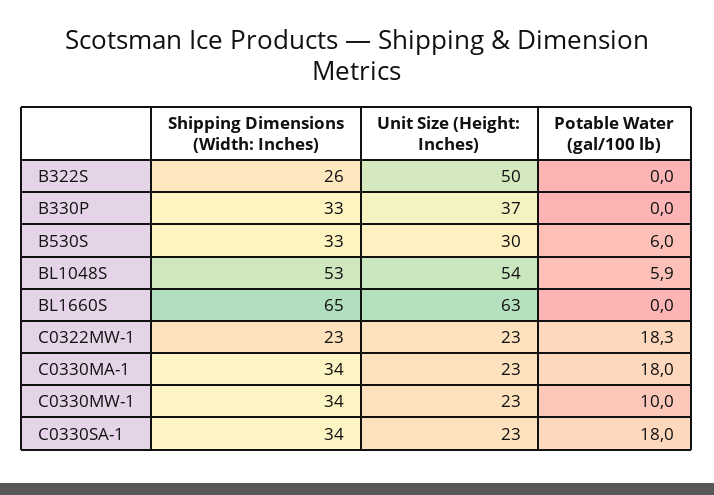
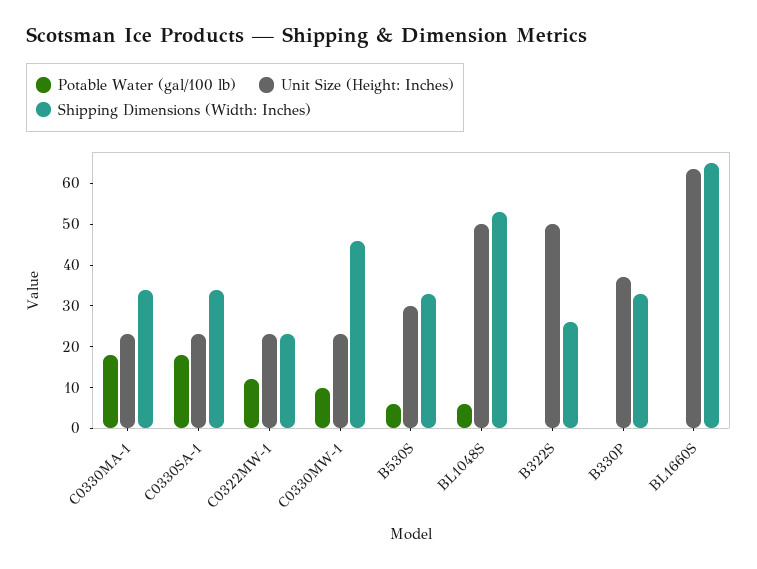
  {
    "Shipping Dimensions (Width: Inches)": {
      "B322S": 26,
      "B330P": 33,
      "B530S": 33,
      "BL1048S": 53,
      "BL1660S": 65,
      "C0322MW-1": 23,
      "C0330MA-1": 34,
-     "C0330MW-1": 34,
+     "C0330MW-1": 46,
      "C0330SA-1": 34
    },
    "Unit Size (Height: Inches)": {
      "B322S": 50,
      "B330P": 37,
      "B530S": 30,
-     "BL1048S": 54,
+     "BL1048S": 50,
      "BL1660S": 63,
      "C0322MW-1": 23,
      "C0330MA-1": 23,
      "C0330MW-1": 23,
      "C0330SA-1": 23
    },
    "Potable Water (gal/100 lb)": {
      "B322S": 0,
      "B330P": 0,
      "B530S": 6,
      "BL1048S": 5.9,
      "BL1660S": 0,
-     "C0322MW-1": 18.3,
+     "C0322MW-1": 12,
      "C0330MA-1": 18,
      "C0330MW-1": 10,
      "C0330SA-1": 18
    }
  }

